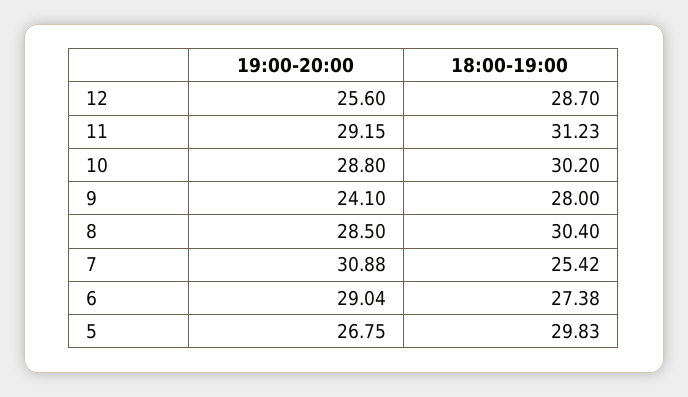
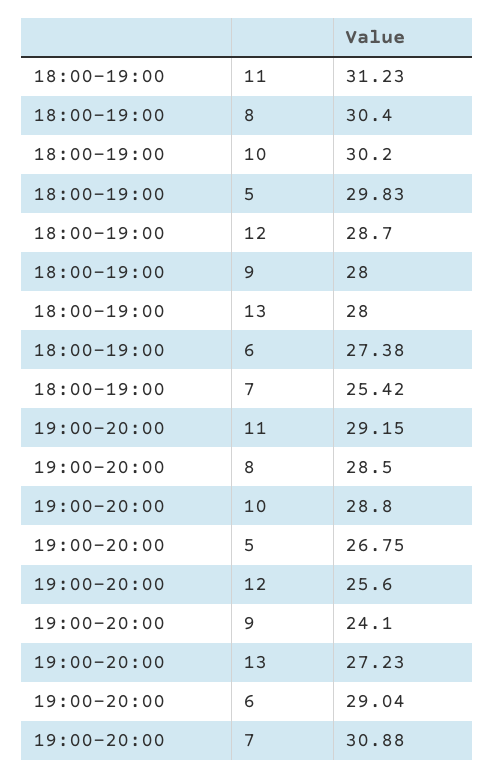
  {
    "19:00-20:00": {
      "12": 25.6,
      "11": 29.15,
      "10": 28.8,
      "9": 24.1,
      "8": 28.5,
      "7": 30.88,
      "6": 29.04,
-     "5": 26.75
+     "5": 26.75,
+     "13": 27.23
    },
    "18:00-19:00": {
      "12": 28.7,
      "11": 31.23,
      "10": 30.2,
      "9": 28,
      "8": 30.4,
      "7": 25.42,
      "6": 27.38,
-     "5": 29.83
+     "5": 29.83,
+     "13": 28
    }
  }

